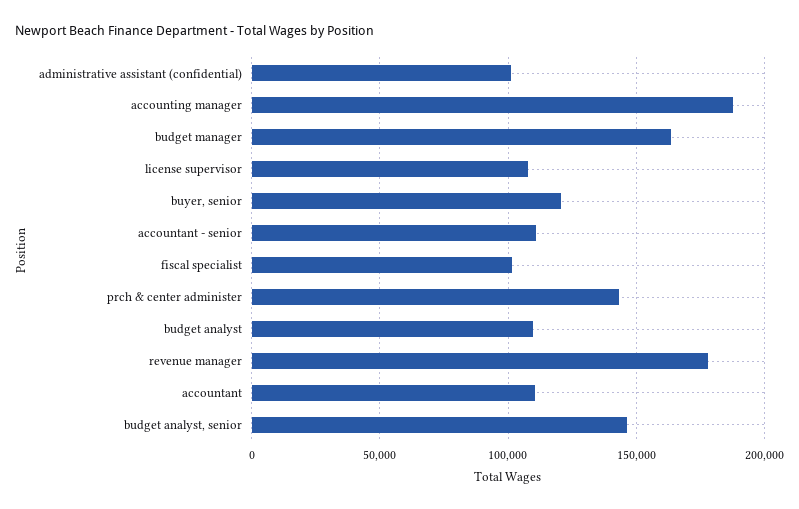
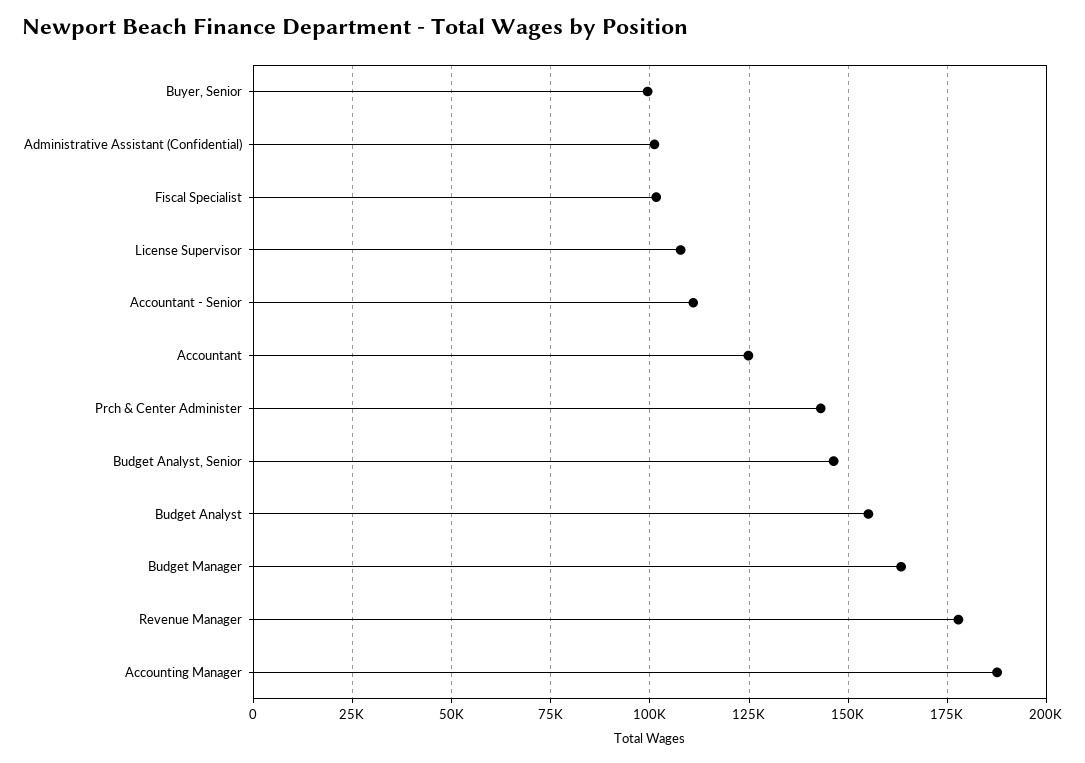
  {
    "administrative assistant (confidential)": 100000,
    "accounting manager": 187500,
    "budget manager": 162500,
    "license supervisor": 107500,
-   "buyer, senior": 120000,
+   "buyer, senior": 100000,
    "accountant - senior": 110000,
    "fiscal specialist": 102500,
    "prch & center administer": 142500,
-   "budget analyst": 110000,
+   "budget analyst": 155000,
    "revenue manager": 177500,
-   "accountant": 110000,
+   "accountant": 125000,
    "budget analyst, senior": 147500
  }

